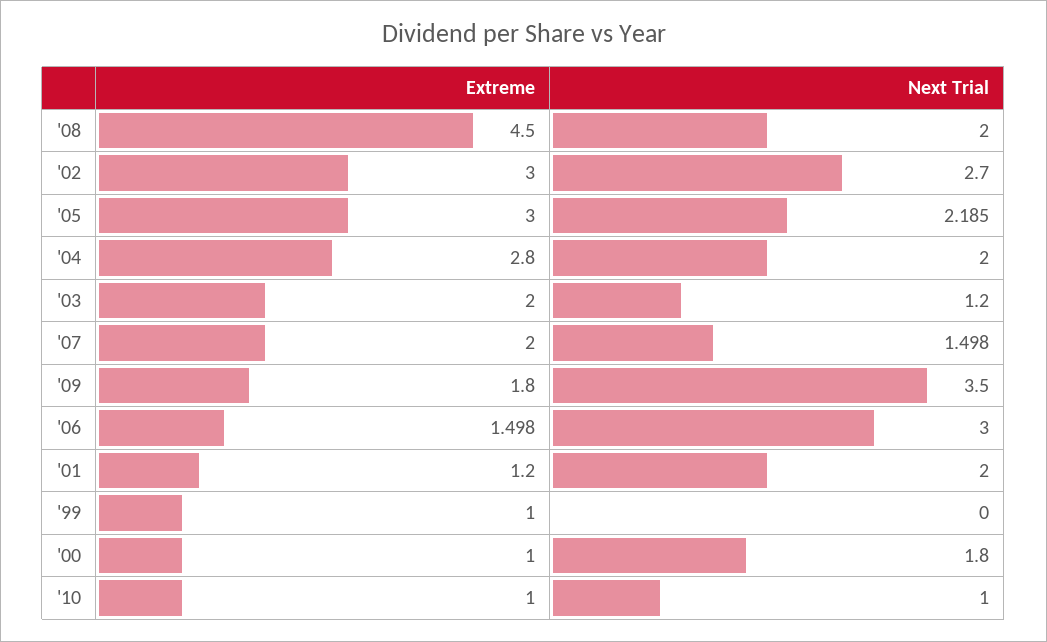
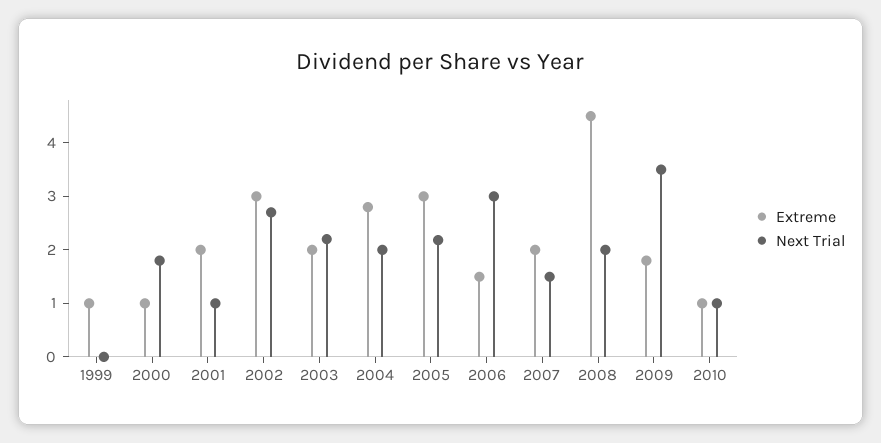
  {
    "Extreme": {
      "'08": 4.5,
      "'02": 3,
      "'05": 3,
      "'04": 2.8,
      "'03": 2,
      "'07": 2,
      "'09": 1.8,
      "'06": 1.498,
-     "'01": 1.2,
+     "'01": 2,
      "'99": 1,
      "'00": 1,
      "'10": 1
    },
    "Next Trial": {
      "'08": 2,
      "'02": 2.7,
      "'05": 2.185,
      "'04": 2,
-     "'03": 1.2,
+     "'03": 2.2,
      "'07": 1.498,
      "'09": 3.5,
      "'06": 3,
-     "'01": 2,
+     "'01": 1,
      "'99": 0,
      "'00": 1.8,
      "'10": 1
    }
  }

